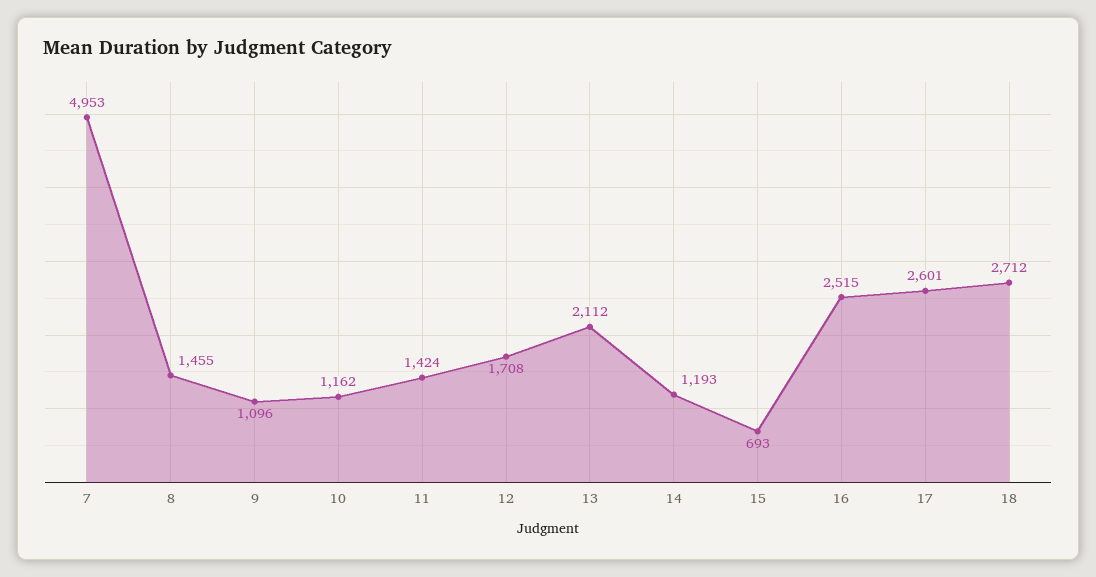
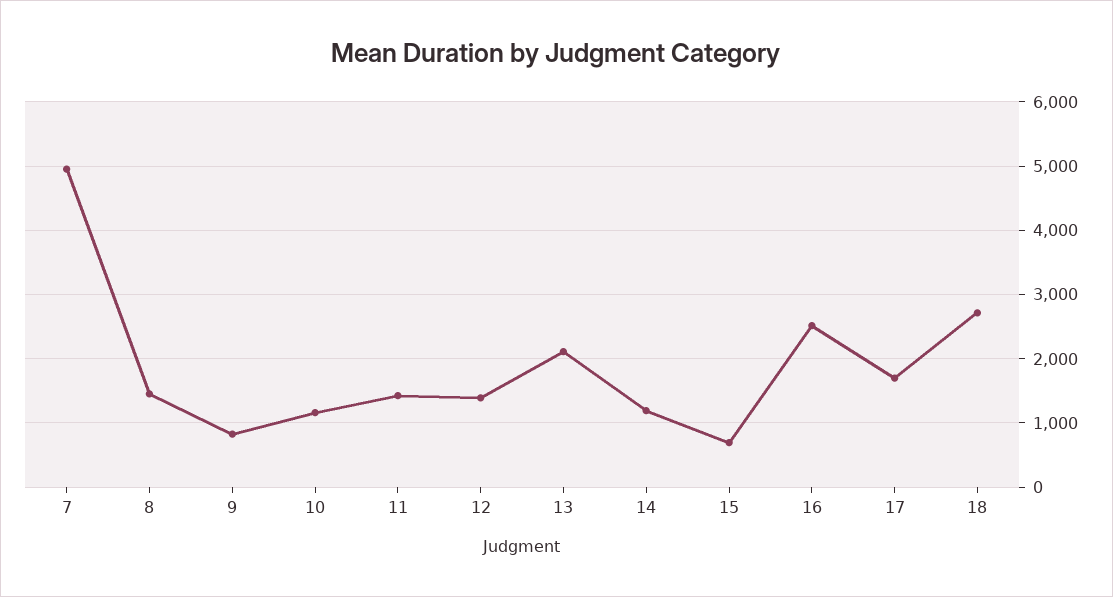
  {
    "7": 4953,
    "8": 1455,
-   "9": 1096,
+   "9": 800,
    "10": 1162,
    "11": 1424,
-   "12": 1708,
+   "12": 1400,
    "13": 2112,
    "14": 1193,
    "15": 693,
    "16": 2515,
-   "17": 2601,
+   "17": 1700,
    "18": 2712
  }

